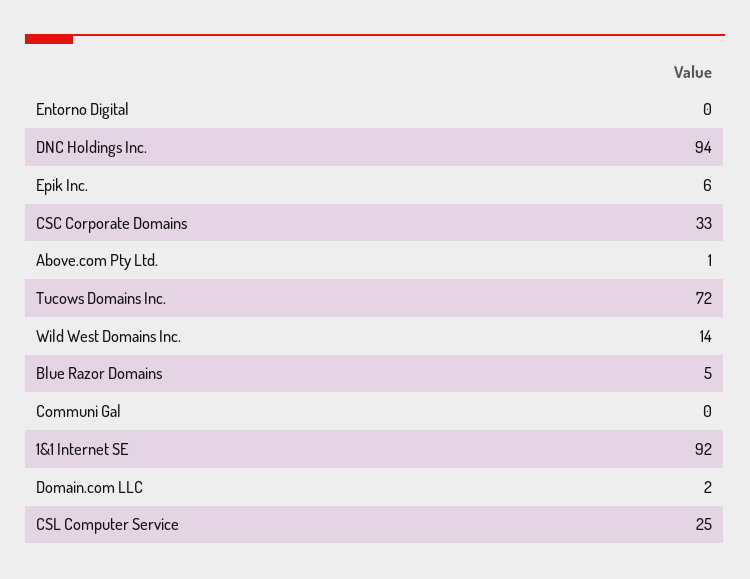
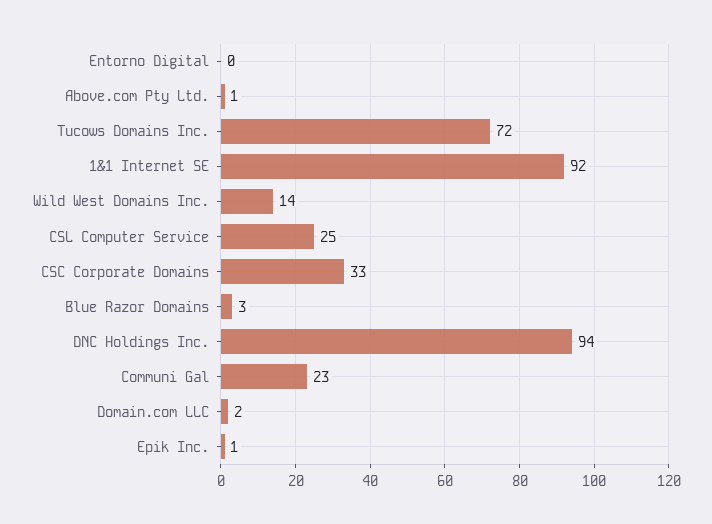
  {
    "Entorno Digital": 0,
    "DNC Holdings Inc.": 94,
-   "Epik Inc.": 6,
+   "Epik Inc.": 1,
    "CSC Corporate Domains": 33,
    "Above.com Pty Ltd.": 1,
    "Tucows Domains Inc.": 72,
    "Wild West Domains Inc.": 14,
-   "Blue Razor Domains": 5,
+   "Blue Razor Domains": 3,
-   "Communi Gal": 0,
+   "Communi Gal": 23,
    "1&1 Internet SE": 92,
    "Domain.com LLC": 2,
    "CSL Computer Service": 25
  }

